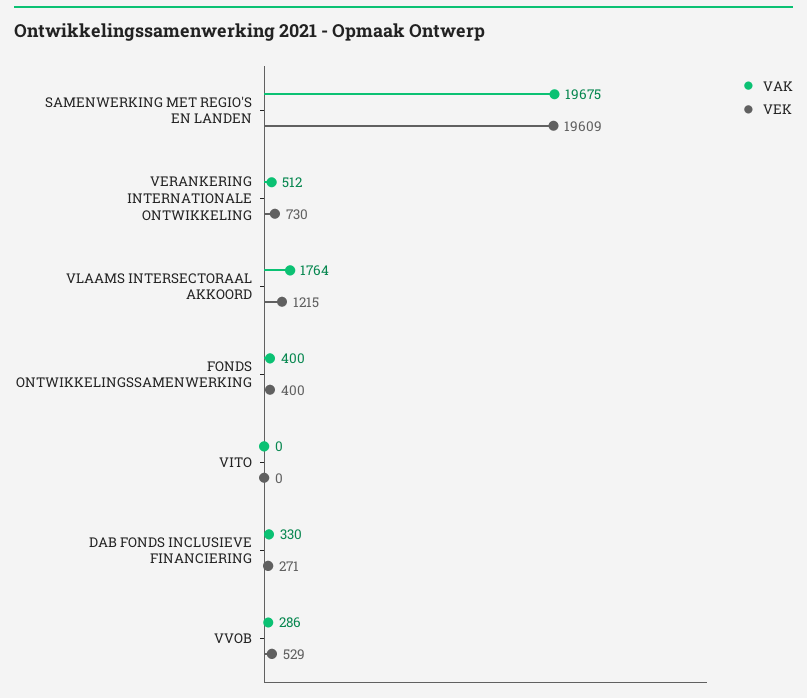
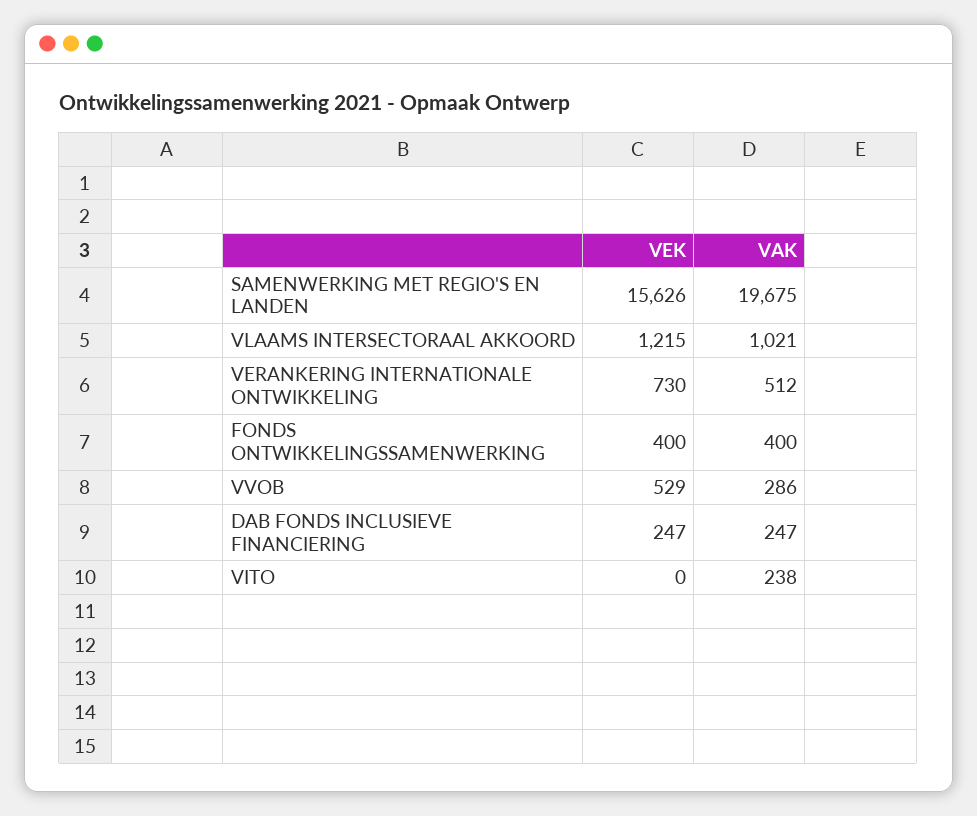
  {
    "VAK": {
      "SAMENWERKING MET REGIO'S EN LANDEN": 19675,
      "VERANKERING INTERNATIONALE ONTWIKKELING": 512,
-     "VLAAMS INTERSECTORAAL AKKOORD": 1764,
+     "VLAAMS INTERSECTORAAL AKKOORD": 1021,
      "FONDS ONTWIKKELINGSSAMENWERKING": 400,
-     "VITO": 0,
+     "VITO": 238,
-     "DAB FONDS INCLUSIEVE FINANCIERING": 330,
+     "DAB FONDS INCLUSIEVE FINANCIERING": 247,
      "VVOB": 286
    },
    "VEK": {
-     "SAMENWERKING MET REGIO'S EN LANDEN": 19609,
+     "SAMENWERKING MET REGIO'S EN LANDEN": 15626,
      "VERANKERING INTERNATIONALE ONTWIKKELING": 730,
      "VLAAMS INTERSECTORAAL AKKOORD": 1215,
      "FONDS ONTWIKKELINGSSAMENWERKING": 400,
      "VITO": 0,
-     "DAB FONDS INCLUSIEVE FINANCIERING": 271,
+     "DAB FONDS INCLUSIEVE FINANCIERING": 247,
      "VVOB": 529
    }
  }

